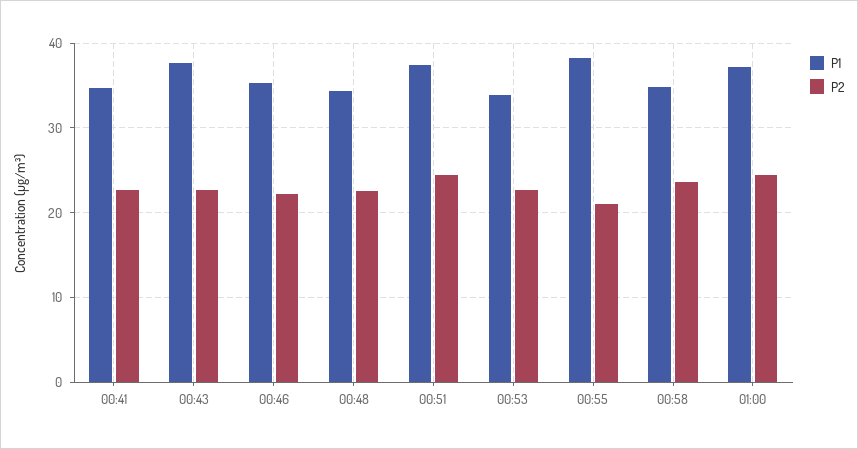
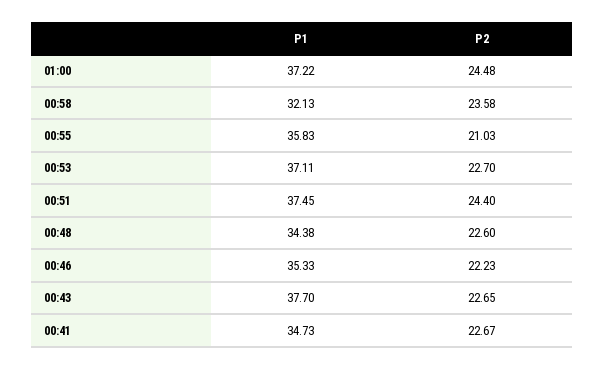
  {
    "P1": {
      "00:41": 34.73,
      "00:43": 37.7,
      "00:46": 35.33,
      "00:48": 34.38,
      "00:51": 37.45,
-     "00:53": 34,
+     "00:53": 37.11,
-     "00:55": 38,
+     "00:55": 35.83,
-     "00:58": 35,
+     "00:58": 32.13,
      "01:00": 37.22
    },
    "P2": {
      "00:41": 22.67,
      "00:43": 22.65,
      "00:46": 22.23,
      "00:48": 22.6,
      "00:51": 24.4,
      "00:53": 22.7,
      "00:55": 21.03,
      "00:58": 23.58,
      "01:00": 24.48
    }
  }

